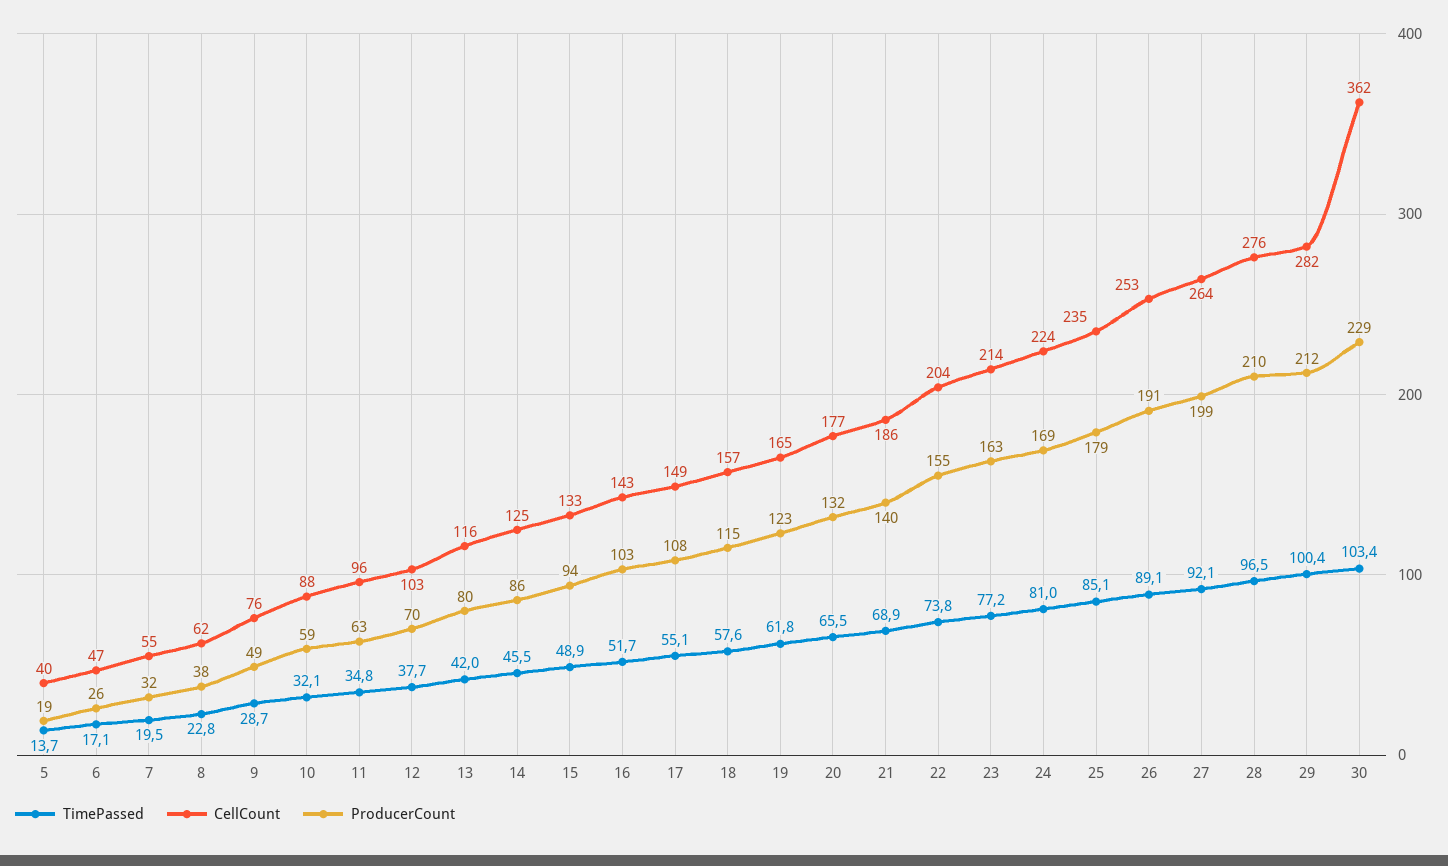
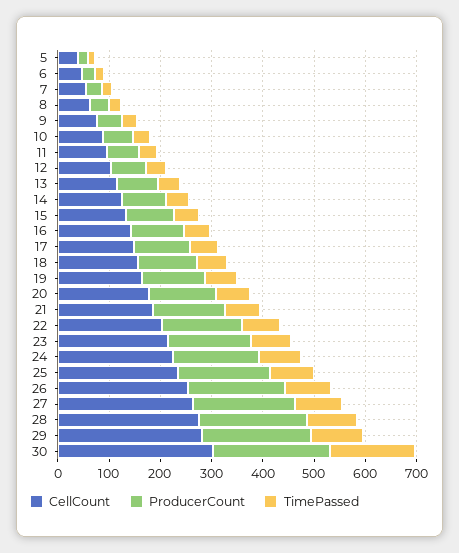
  {
    "TimePassed": {
      "5": 13.7,
      "6": 17.1,
      "7": 19.5,
      "8": 22.8,
      "9": 28.7,
      "10": 32.1,
      "11": 34.8,
      "12": 37.7,
      "13": 42,
      "14": 45.5,
      "15": 48.9,
      "16": 51.7,
      "17": 55.1,
      "18": 57.6,
      "19": 61.8,
      "20": 65.5,
      "21": 68.9,
      "22": 73.8,
      "23": 77.2,
      "24": 81,
      "25": 85.1,
      "26": 89.1,
      "27": 92.1,
      "28": 96.5,
      "29": 100.4,
-     "30": 103.4
+     "30": 160
    },
    "CellCount": {
      "5": 40,
      "6": 47,
      "7": 55,
      "8": 62,
      "9": 76,
      "10": 88,
      "11": 96,
      "12": 103,
      "13": 116,
      "14": 125,
      "15": 133,
      "16": 143,
      "17": 149,
      "18": 157,
      "19": 165,
      "20": 177,
      "21": 186,
      "22": 204,
      "23": 214,
      "24": 224,
      "25": 235,
      "26": 253,
      "27": 264,
      "28": 276,
      "29": 282,
-     "30": 362
+     "30": 300
    },
    "ProducerCount": {
      "5": 19,
      "6": 26,
      "7": 32,
      "8": 38,
      "9": 49,
      "10": 59,
      "11": 63,
      "12": 70,
      "13": 80,
      "14": 86,
      "15": 94,
      "16": 103,
      "17": 108,
      "18": 115,
      "19": 123,
      "20": 132,
      "21": 140,
      "22": 155,
      "23": 163,
      "24": 169,
      "25": 179,
      "26": 191,
      "27": 199,
      "28": 210,
      "29": 212,
      "30": 229
    }
  }

